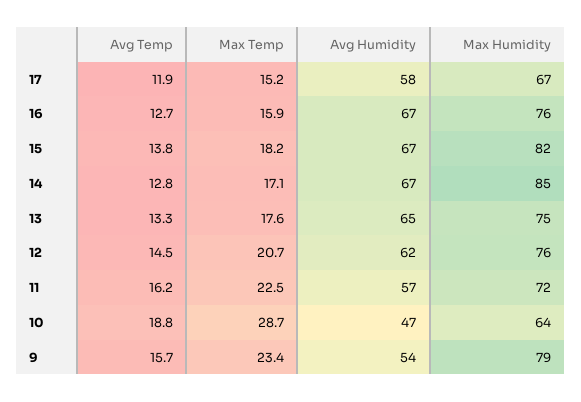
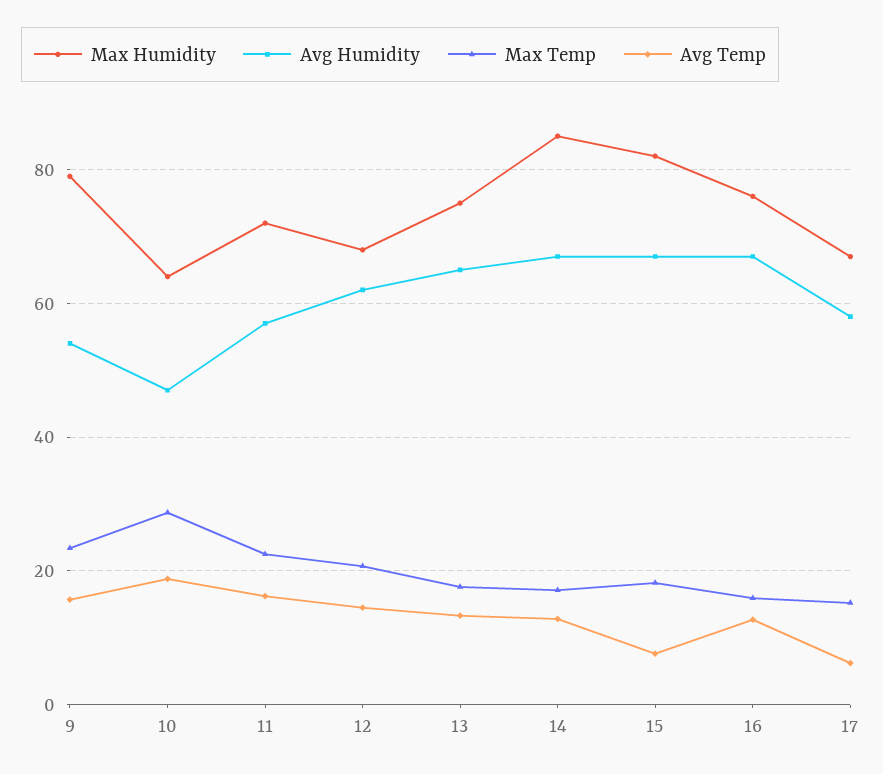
  {
    "Avg Temp": {
-     "17": 11.9,
+     "17": 6,
      "16": 12.7,
-     "15": 13.8,
+     "15": 8,
      "14": 12.8,
      "13": 13.3,
      "12": 14.5,
      "11": 16.2,
      "10": 18.8,
      "9": 15.7
    },
    "Max Temp": {
      "17": 15.2,
      "16": 15.9,
      "15": 18.2,
      "14": 17.1,
      "13": 17.6,
      "12": 20.7,
      "11": 22.5,
      "10": 28.7,
      "9": 23.4
    },
    "Avg Humidity": {
      "17": 58,
      "16": 67,
      "15": 67,
      "14": 67,
      "13": 65,
      "12": 62,
      "11": 57,
      "10": 47,
      "9": 54
    },
    "Max Humidity": {
      "17": 67,
      "16": 76,
      "15": 82,
      "14": 85,
      "13": 75,
-     "12": 76,
+     "12": 68,
      "11": 72,
      "10": 64,
      "9": 79
    }
  }

